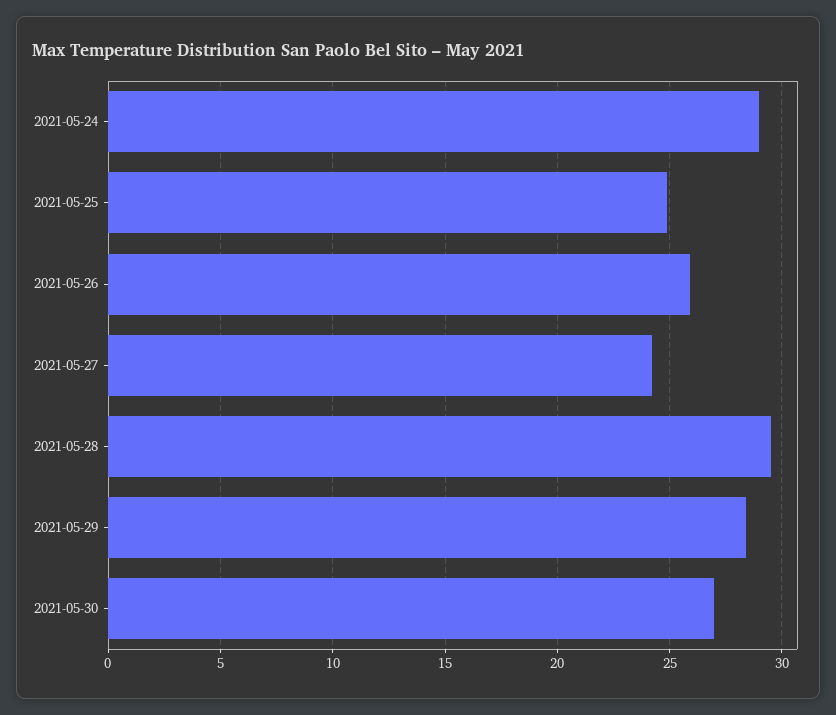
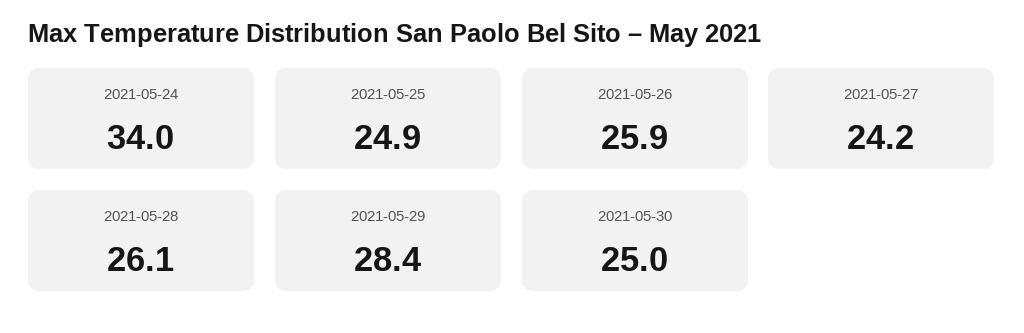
  {
-   "2021-05-24": 29,
+   "2021-05-24": 34,
    "2021-05-25": 24.9,
    "2021-05-26": 25.9,
    "2021-05-27": 24.2,
-   "2021-05-28": 29.5,
+   "2021-05-28": 26.1,
    "2021-05-29": 28.4,
-   "2021-05-30": 27
+   "2021-05-30": 25
  }

